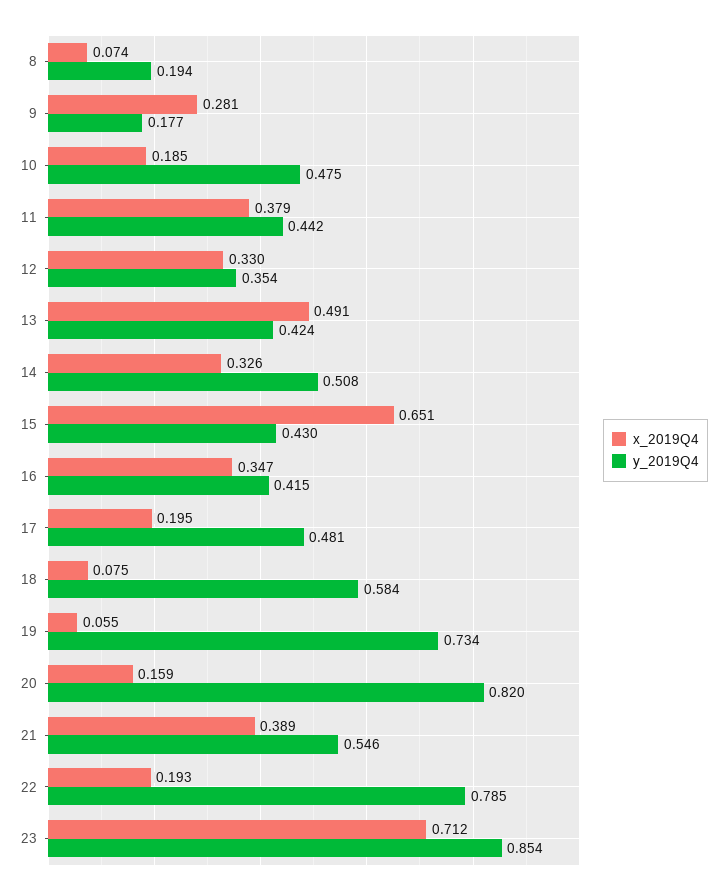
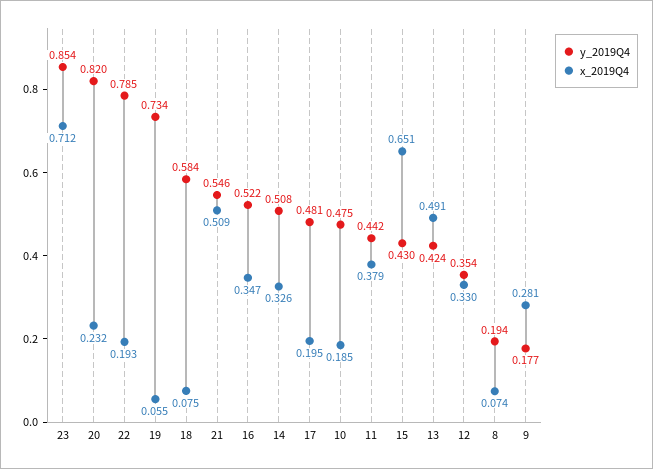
  {
    "x_2019Q4": {
      "8": 0.074,
      "9": 0.281,
      "10": 0.185,
      "11": 0.379,
      "12": 0.33,
      "13": 0.491,
      "14": 0.326,
      "15": 0.651,
      "16": 0.347,
      "17": 0.195,
      "18": 0.075,
      "19": 0.055,
-     "20": 0.159,
+     "20": 0.232,
-     "21": 0.389,
+     "21": 0.509,
      "22": 0.193,
      "23": 0.712
    },
    "y_2019Q4": {
      "8": 0.194,
      "9": 0.177,
      "10": 0.475,
      "11": 0.442,
      "12": 0.354,
      "13": 0.424,
      "14": 0.508,
      "15": 0.43,
-     "16": 0.415,
+     "16": 0.522,
      "17": 0.481,
      "18": 0.584,
      "19": 0.734,
      "20": 0.82,
      "21": 0.546,
      "22": 0.785,
      "23": 0.854
    }
  }

